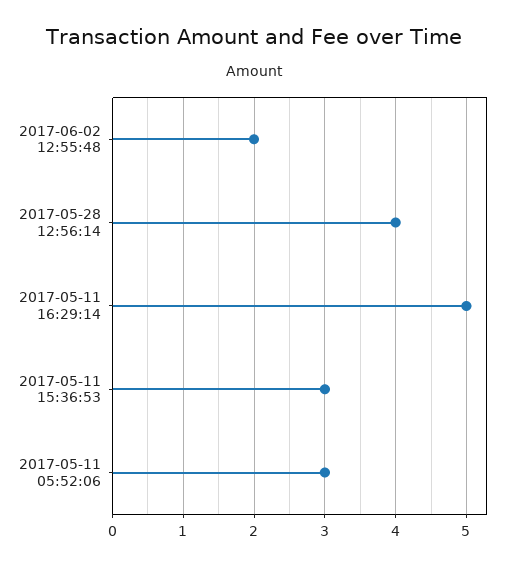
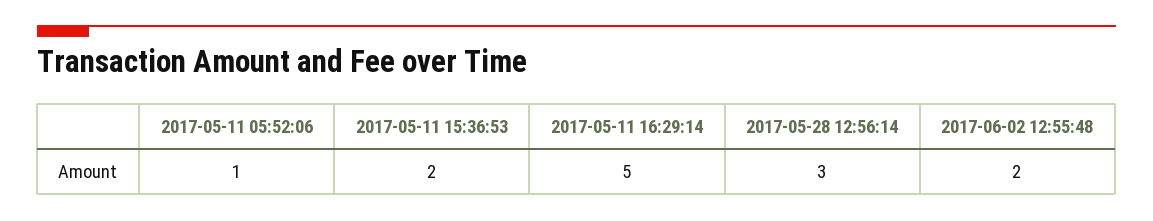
  {
    "2017-06-02 12:55:48": 2,
-   "2017-05-28 12:56:14": 4,
+   "2017-05-28 12:56:14": 3,
    "2017-05-11 16:29:14": 5,
-   "2017-05-11 15:36:53": 3,
+   "2017-05-11 15:36:53": 2,
-   "2017-05-11 05:52:06": 3
+   "2017-05-11 05:52:06": 1
  }

